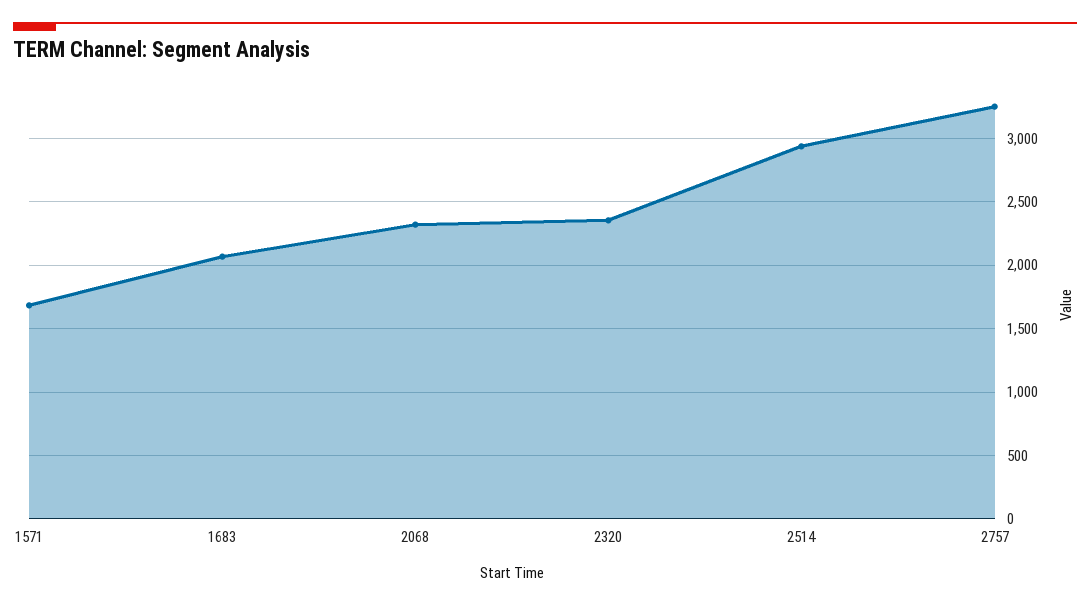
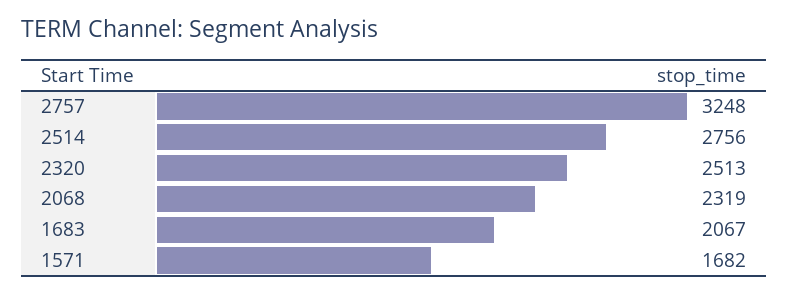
  {
    "1571": 1682,
    "1683": 2067,
    "2068": 2319,
-   "2320": 2350,
+   "2320": 2513,
-   "2514": 2950,
+   "2514": 2756,
    "2757": 3248
  }

